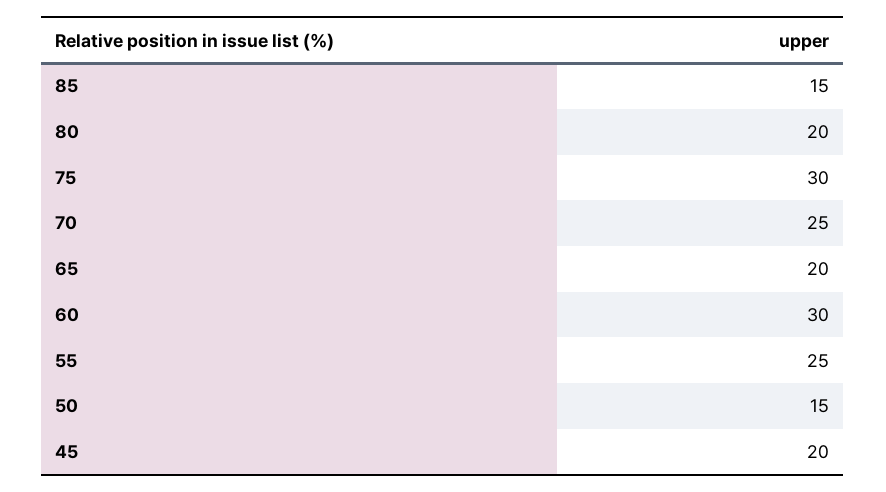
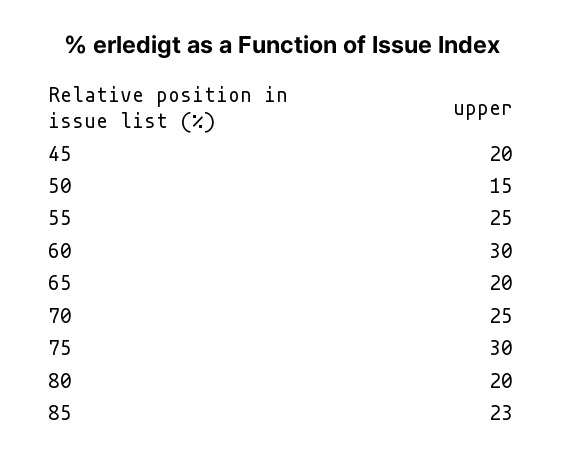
  {
-   "85": 15,
+   "85": 23,
    "80": 20,
    "75": 30,
    "70": 25,
    "65": 20,
    "60": 30,
    "55": 25,
    "50": 15,
    "45": 20
  }

